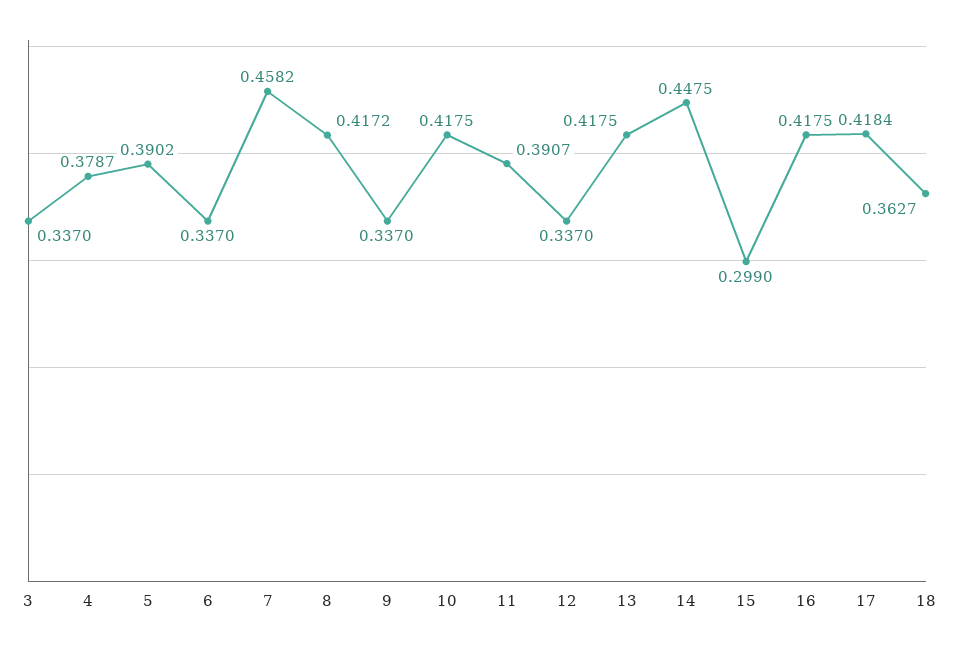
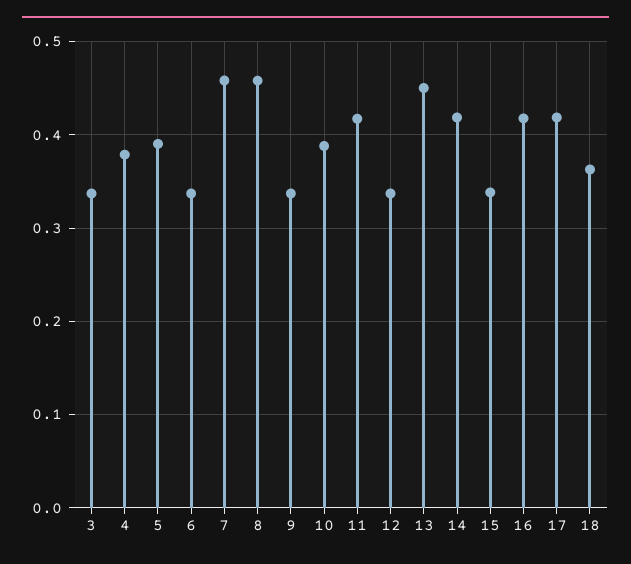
  {
    "3": 0.337,
    "4": 0.3787,
    "5": 0.3902,
    "6": 0.337,
    "7": 0.4582,
-   "8": 0.4172,
+   "8": 0.46,
    "9": 0.337,
-   "10": 0.4175,
+   "10": 0.39,
-   "11": 0.3907,
+   "11": 0.42,
    "12": 0.337,
-   "13": 0.4175,
+   "13": 0.45,
-   "14": 0.4475,
+   "14": 0.42,
-   "15": 0.299,
+   "15": 0.34,
    "16": 0.4175,
    "17": 0.4184,
    "18": 0.3627
  }

